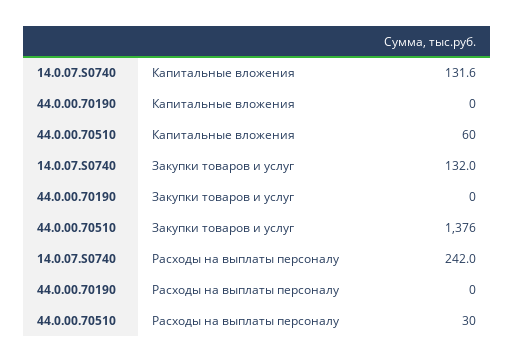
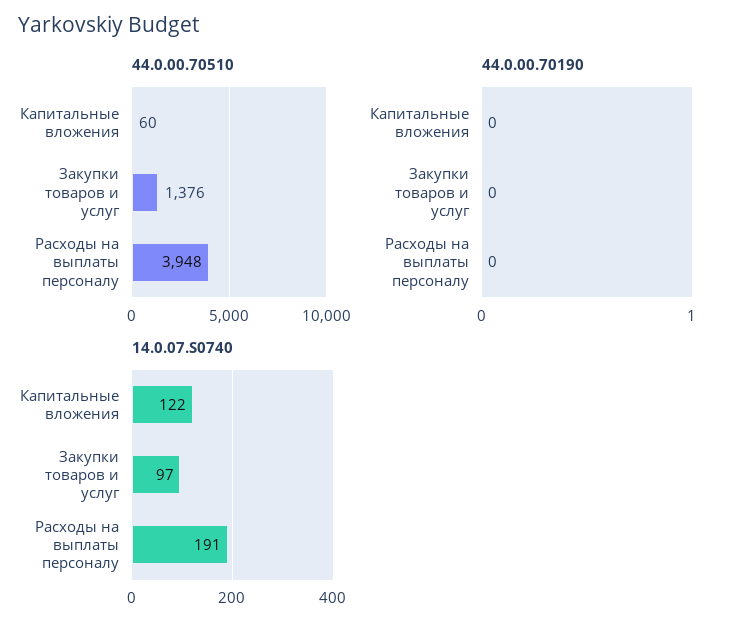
  {
    "14.0.07.S0740": {
-     "Капитальные вложения": 131.6,
+     "Капитальные вложения": 122,
-     "Закупки товаров и услуг": 132,
+     "Закупки товаров и услуг": 97,
-     "Расходы на выплаты персоналу": 242
+     "Расходы на выплаты персоналу": 191
    },
    "44.0.00.70190": {
      "Капитальные вложения": 0,
      "Закупки товаров и услуг": 0,
      "Расходы на выплаты персоналу": 0
    },
    "44.0.00.70510": {
      "Капитальные вложения": 60,
      "Закупки товаров и услуг": 1376,
-     "Расходы на выплаты персоналу": 30
+     "Расходы на выплаты персоналу": 3948
    }
  }

